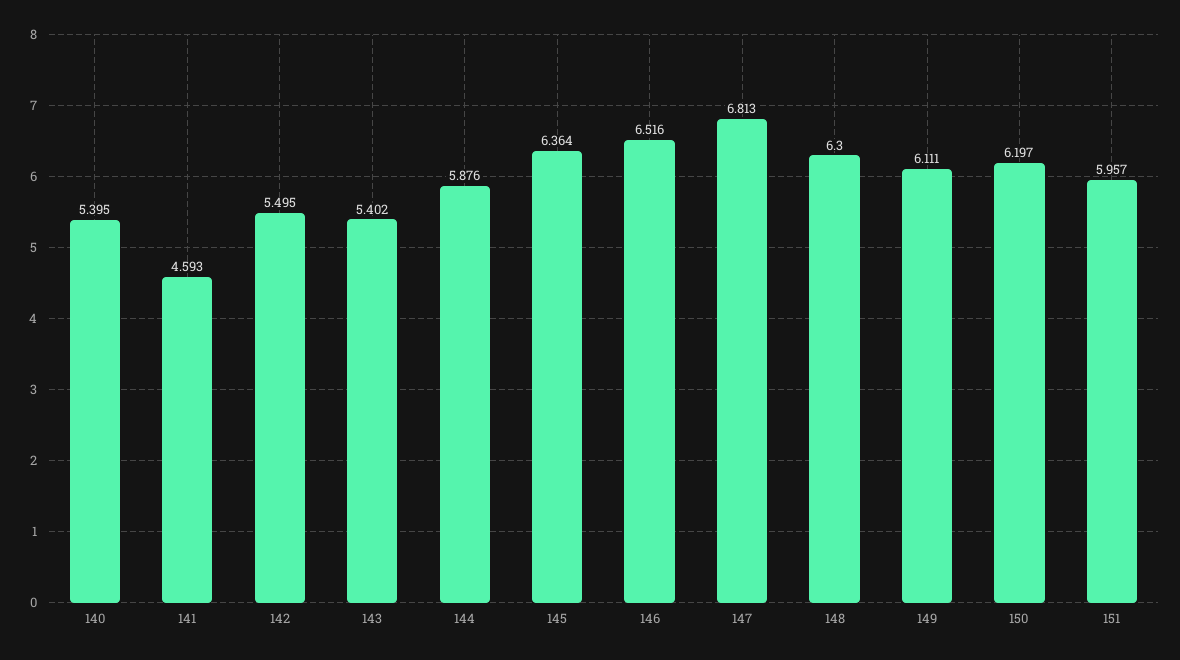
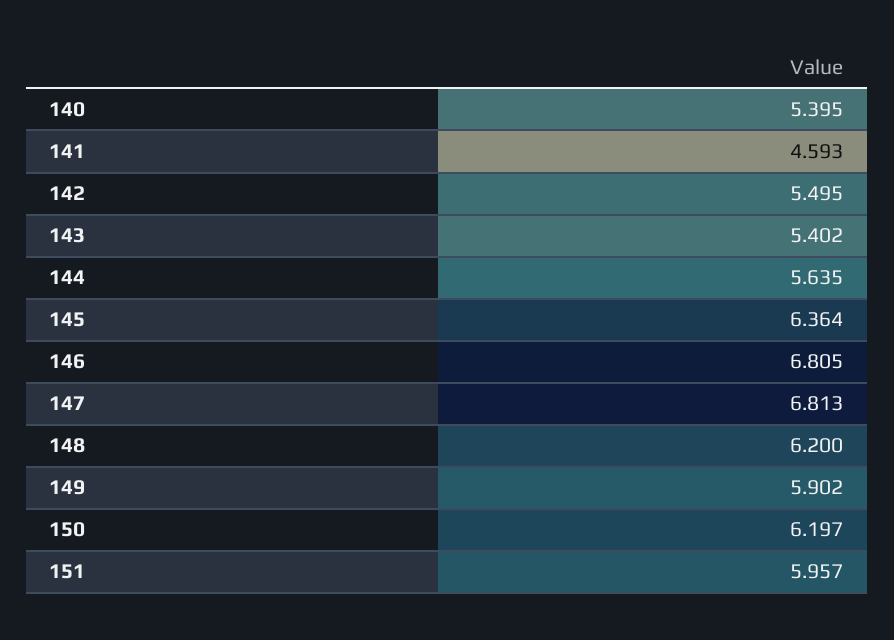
  {
    "140": 5.395,
    "141": 4.593,
    "142": 5.495,
    "143": 5.402,
-   "144": 5.876,
+   "144": 5.635,
    "145": 6.364,
-   "146": 6.516,
+   "146": 6.805,
    "147": 6.813,
-   "148": 6.3,
+   "148": 6.2,
-   "149": 6.111,
+   "149": 5.902,
    "150": 6.197,
    "151": 5.957
  }

